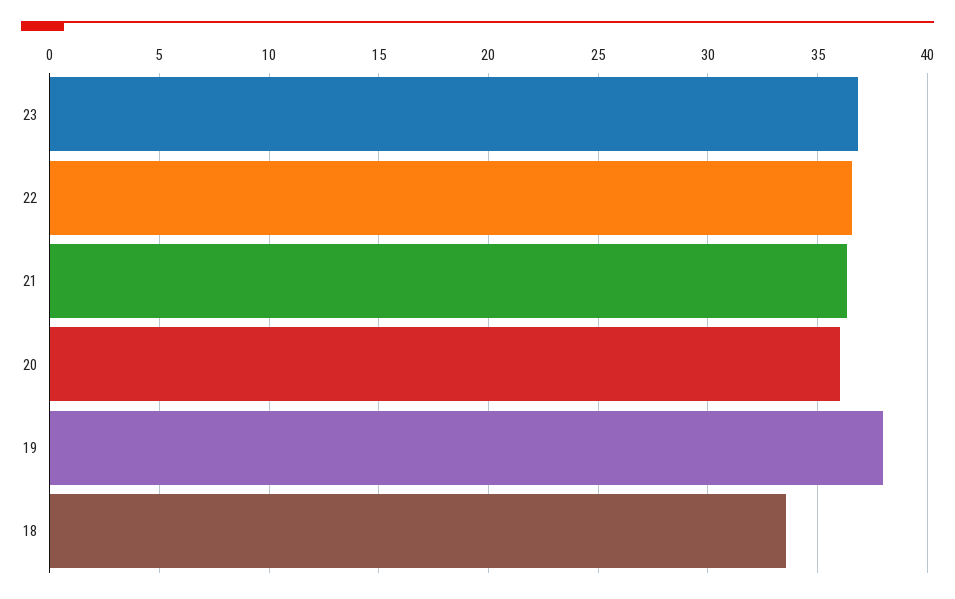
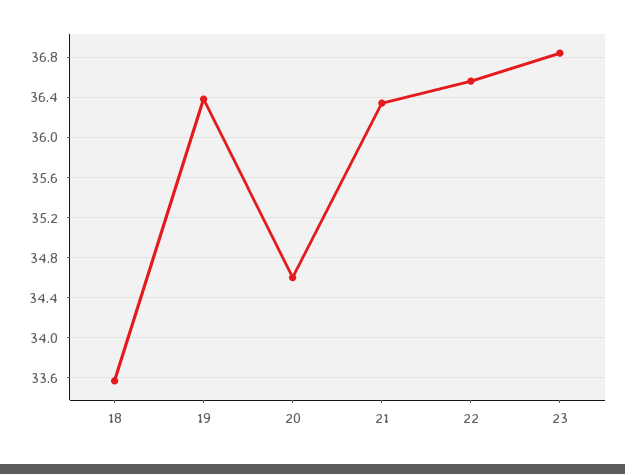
  {
    "23": 36.8,
    "22": 36.6,
    "21": 36.3,
-   "20": 36,
+   "20": 34.6,
-   "19": 38,
+   "19": 36.4,
    "18": 33.6
  }

